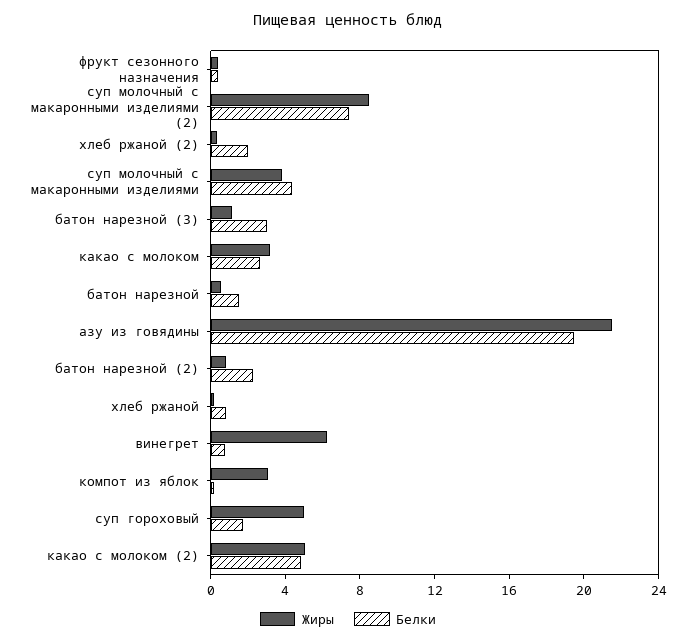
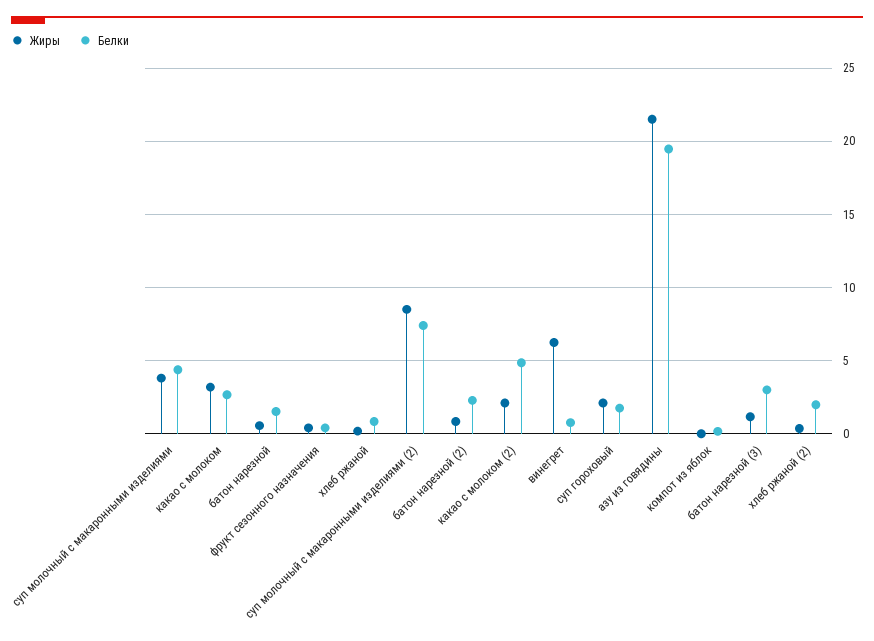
  {
    "Жиры": {
      "фрукт сезонного назначения": 0.5,
      "суп молочный с макаронными изделиями (2)": 8.5,
      "хлеб ржаной (2)": 0.5,
      "суп молочный с макаронными изделиями": 4,
      "батон нарезной (3)": 1,
      "какао с молоком": 3,
      "батон нарезной": 0.5,
      "азу из говядины": 21.5,
      "батон нарезной (2)": 1,
      "хлеб ржаной": 0,
      "винегрет": 6,
-     "компот из яблок": 3,
+     "компот из яблок": 0,
-     "суп гороховый": 5,
+     "суп гороховый": 2,
-     "какао с молоком (2)": 5
+     "какао с молоком (2)": 2
    },
    "Белки": {
      "фрукт сезонного назначения": 0.5,
      "суп молочный с макаронными изделиями (2)": 7.5,
      "хлеб ржаной (2)": 2,
      "суп молочный с макаронными изделиями": 4.5,
      "батон нарезной (3)": 3,
      "какао с молоком": 2.5,
      "батон нарезной": 1.5,
      "азу из говядины": 19.5,
      "батон нарезной (2)": 2.5,
      "хлеб ржаной": 1,
      "винегрет": 1,
      "компот из яблок": 0,
      "суп гороховый": 2,
      "какао с молоком (2)": 5
    }
  }

